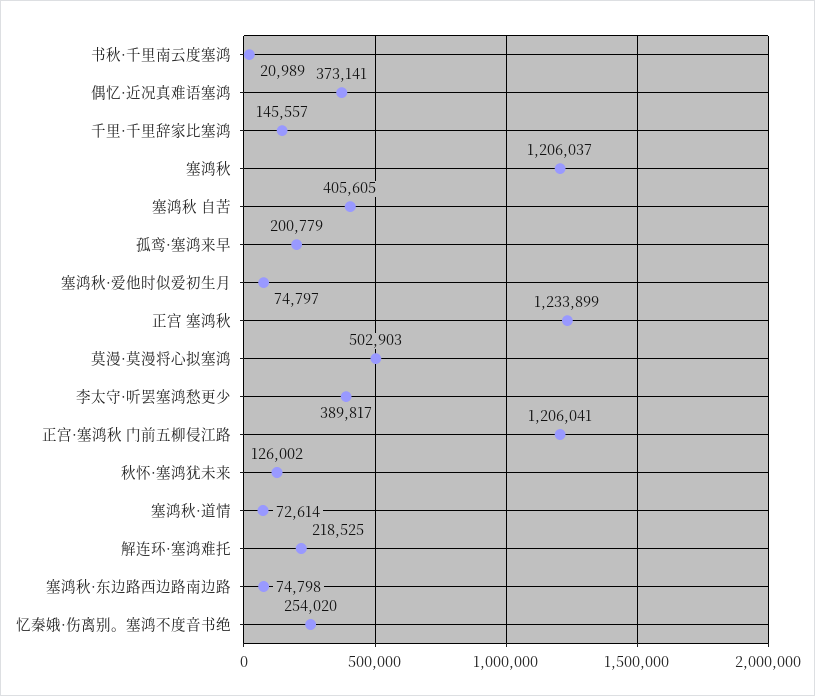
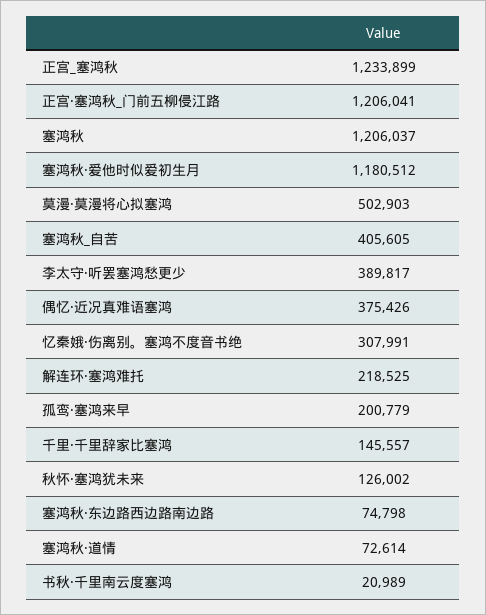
  {
    "书秋·千里南云度塞鸿": 20989,
-   "偶忆·近况真难语塞鸿": 373141,
+   "偶忆·近况真难语塞鸿": 375426,
    "千里·千里辞家比塞鸿": 145557,
    "塞鸿秋": 1206037,
    "塞鸿秋 自苦": 405605,
    "孤鸾·塞鸿来早": 200779,
-   "塞鸿秋·爱他时似爱初生月": 74797,
+   "塞鸿秋·爱他时似爱初生月": 1180512,
    "正宫 塞鸿秋": 1233899,
    "莫漫·莫漫将心拟塞鸿": 502903,
    "李太守·听罢塞鸿愁更少": 389817,
    "正宫·塞鸿秋 门前五柳侵江路": 1206041,
    "秋怀·塞鸿犹未来": 126002,
    "塞鸿秋·道情": 72614,
    "解连环·塞鸿难托": 218525,
    "塞鸿秋·东边路西边路南边路": 74798,
-   "忆秦娥·伤离别。塞鸿不度音书绝": 254020
+   "忆秦娥·伤离别。塞鸿不度音书绝": 307991
  }

